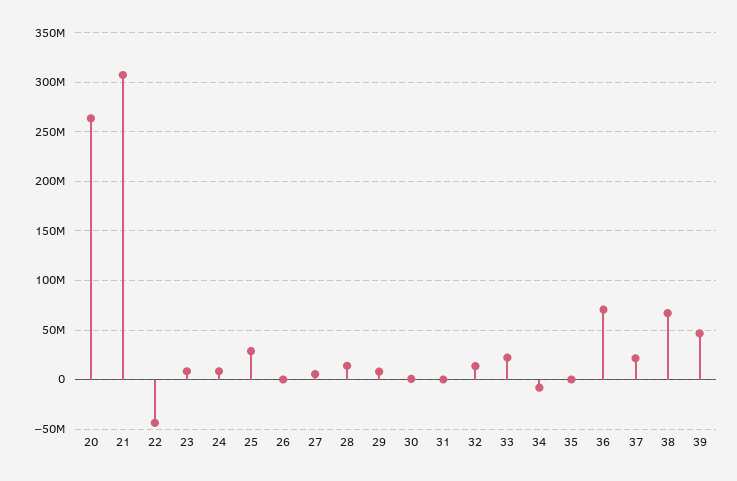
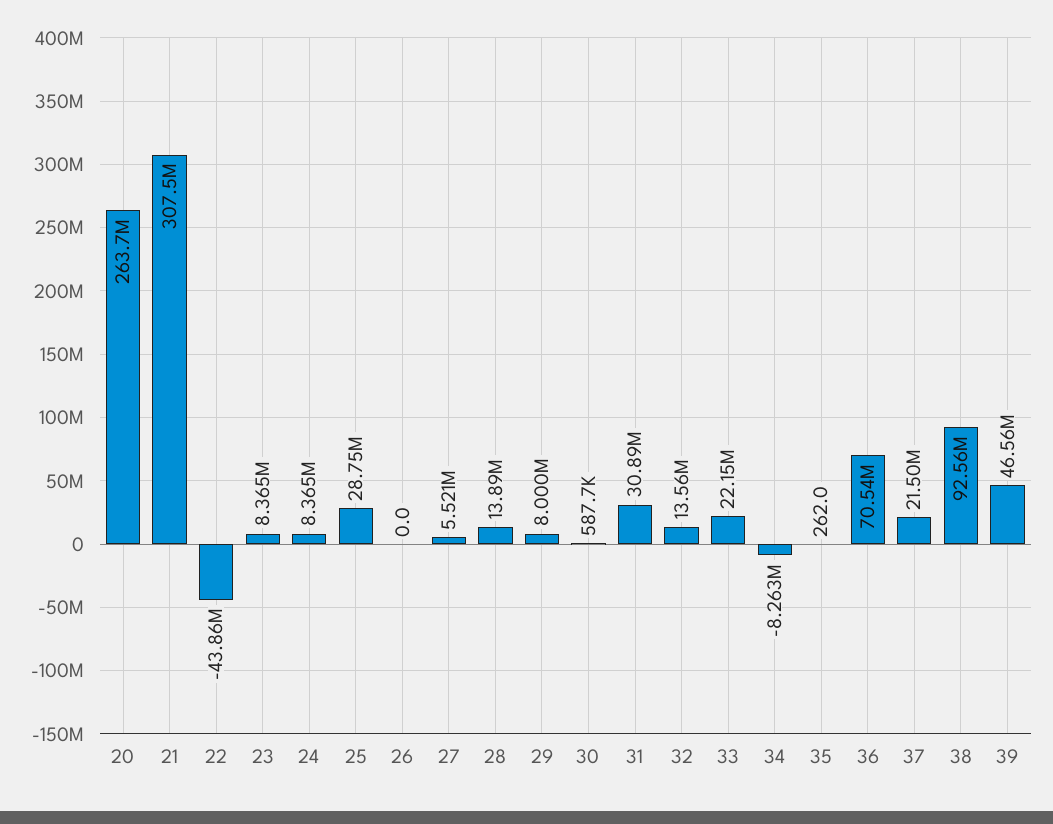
  {
    "20": 263700000,
    "21": 307500000,
    "22": -43860000,
    "23": 8365000,
    "24": 8365000,
    "25": 28750000,
    "26": 0,
    "27": 5521000,
    "28": 13890000,
    "29": 8000000,
    "30": 587700,
-   "31": 0,
+   "31": 30890000,
    "32": 13560000,
    "33": 22150000,
    "34": -8263000,
    "35": 262,
    "36": 70540000,
    "37": 21500000,
-   "38": 70000000,
+   "38": 92560000,
    "39": 46560000
  }

